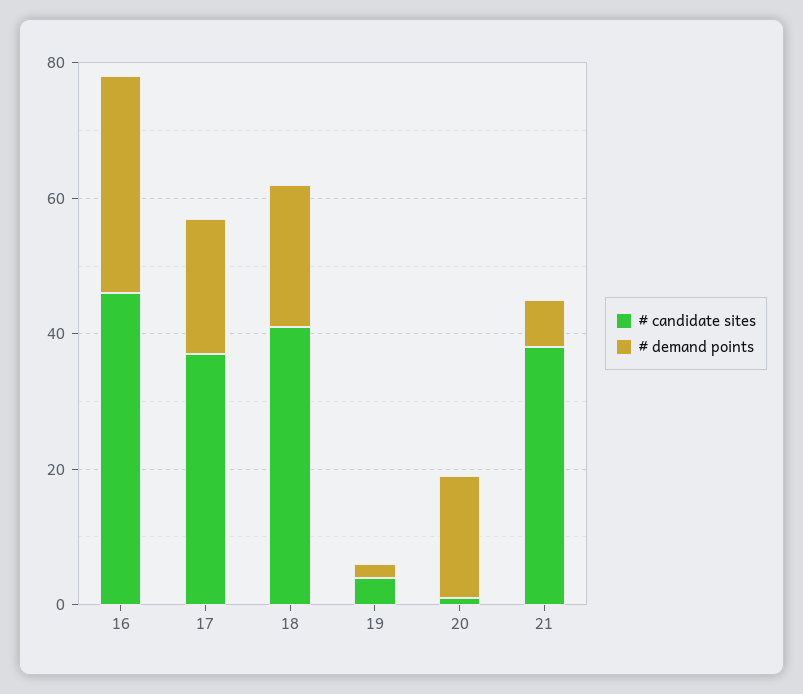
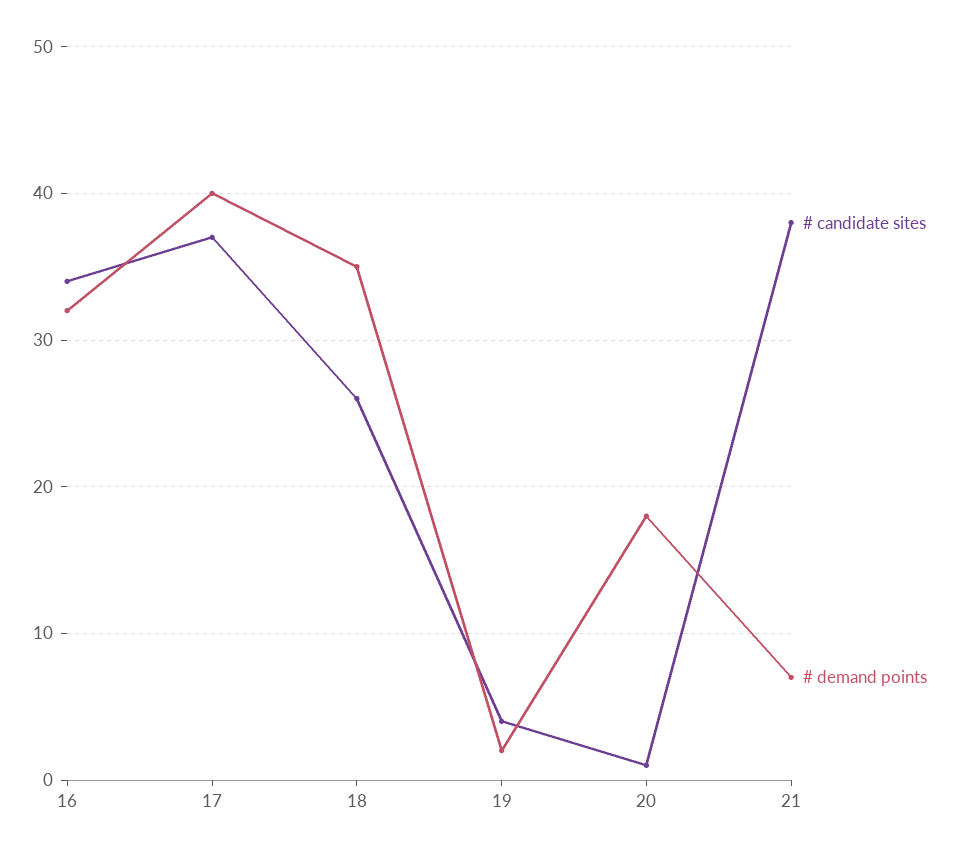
  {
    "# candidate sites": {
-     "16": 45,
+     "16": 34,
      "17": 37,
-     "18": 40,
+     "18": 26,
      "19": 4,
      "20": 1,
      "21": 38
    },
    "# demand points": {
      "16": 32,
-     "17": 20,
+     "17": 40,
-     "18": 20,
+     "18": 35,
      "19": 2,
      "20": 18,
      "21": 7
    }
  }

